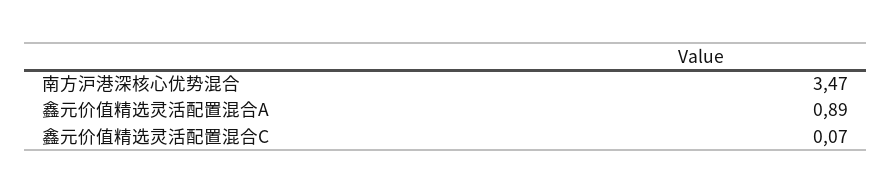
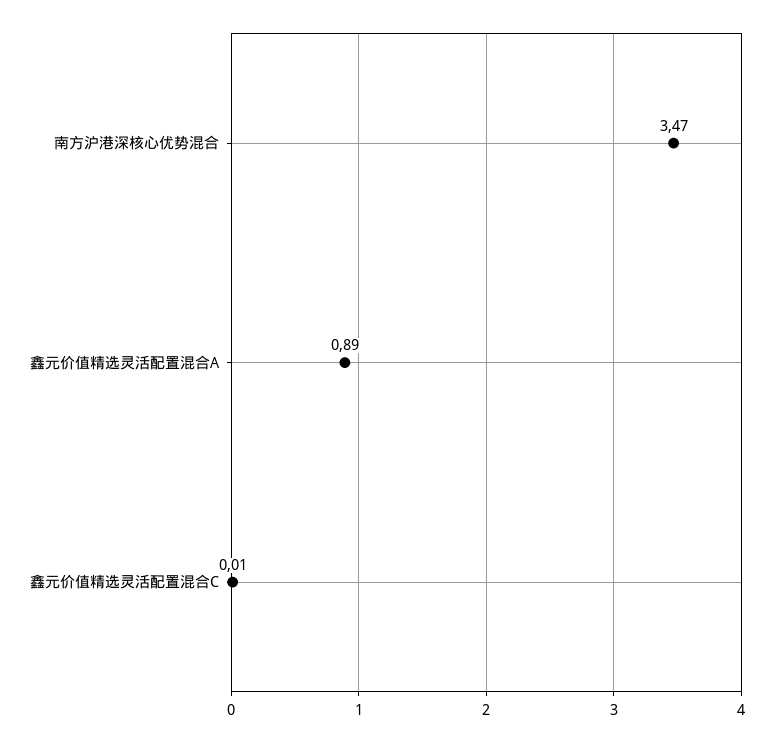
  {
    "南方沪港深核心优势混合": 3.47,
    "鑫元价值精选灵活配置混合A": 0.89,
-   "鑫元价值精选灵活配置混合C": 0.07
+   "鑫元价值精选灵活配置混合C": 0.01
  }

